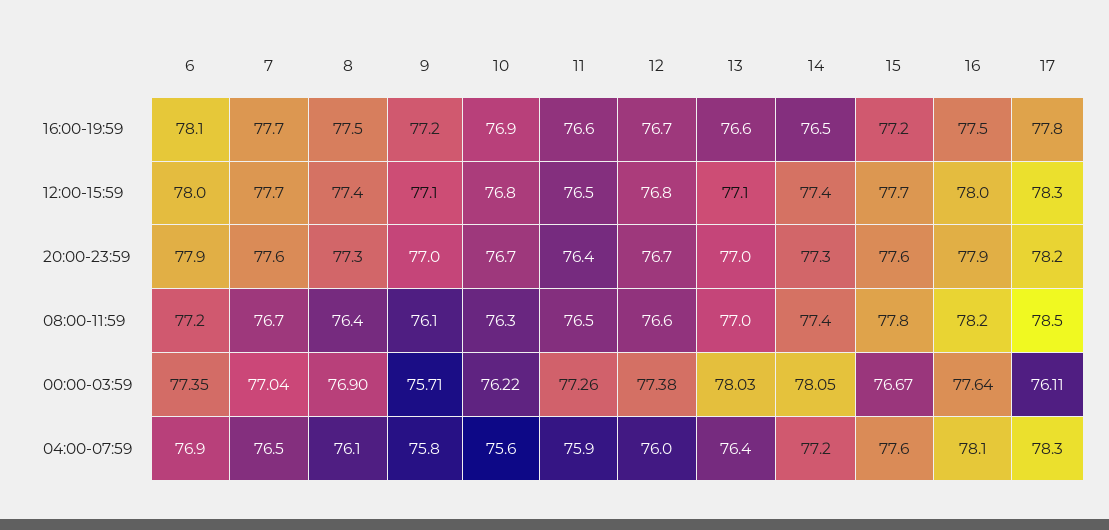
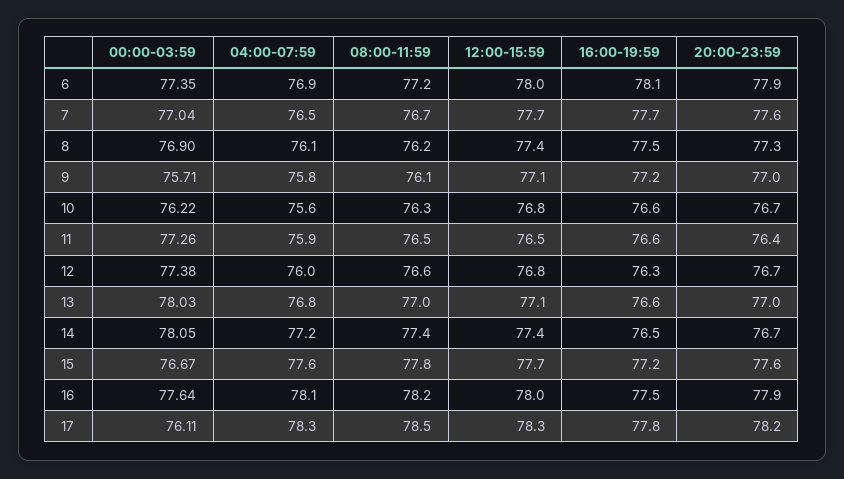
  {
    "6": {
      "16:00-19:59": 78.1,
      "12:00-15:59": 78,
      "20:00-23:59": 77.9,
      "08:00-11:59": 77.2,
      "00:00-03:59": 77.35,
      "04:00-07:59": 76.9
    },
    "7": {
      "16:00-19:59": 77.7,
      "12:00-15:59": 77.7,
      "20:00-23:59": 77.6,
      "08:00-11:59": 76.7,
      "00:00-03:59": 77.04,
      "04:00-07:59": 76.5
    },
    "8": {
      "16:00-19:59": 77.5,
      "12:00-15:59": 77.4,
      "20:00-23:59": 77.3,
-     "08:00-11:59": 76.4,
+     "08:00-11:59": 76.2,
      "00:00-03:59": 76.9,
      "04:00-07:59": 76.1
    },
    "9": {
      "16:00-19:59": 77.2,
      "12:00-15:59": 77.1,
      "20:00-23:59": 77,
      "08:00-11:59": 76.1,
      "00:00-03:59": 75.71,
      "04:00-07:59": 75.8
    },
    "10": {
-     "16:00-19:59": 76.9,
+     "16:00-19:59": 76.6,
      "12:00-15:59": 76.8,
      "20:00-23:59": 76.7,
      "08:00-11:59": 76.3,
      "00:00-03:59": 76.22,
      "04:00-07:59": 75.6
    },
    "11": {
      "16:00-19:59": 76.6,
      "12:00-15:59": 76.5,
      "20:00-23:59": 76.4,
      "08:00-11:59": 76.5,
      "00:00-03:59": 77.26,
      "04:00-07:59": 75.9
    },
    "12": {
-     "16:00-19:59": 76.7,
+     "16:00-19:59": 76.3,
      "12:00-15:59": 76.8,
      "20:00-23:59": 76.7,
      "08:00-11:59": 76.6,
      "00:00-03:59": 77.38,
      "04:00-07:59": 76
    },
    "13": {
      "16:00-19:59": 76.6,
      "12:00-15:59": 77.1,
      "20:00-23:59": 77,
      "08:00-11:59": 77,
      "00:00-03:59": 78.03,
-     "04:00-07:59": 76.4
+     "04:00-07:59": 76.8
    },
    "14": {
      "16:00-19:59": 76.5,
      "12:00-15:59": 77.4,
-     "20:00-23:59": 77.3,
+     "20:00-23:59": 76.7,
      "08:00-11:59": 77.4,
      "00:00-03:59": 78.05,
      "04:00-07:59": 77.2
    },
    "15": {
      "16:00-19:59": 77.2,
      "12:00-15:59": 77.7,
      "20:00-23:59": 77.6,
      "08:00-11:59": 77.8,
      "00:00-03:59": 76.67,
      "04:00-07:59": 77.6
    },
    "16": {
      "16:00-19:59": 77.5,
      "12:00-15:59": 78,
      "20:00-23:59": 77.9,
      "08:00-11:59": 78.2,
      "00:00-03:59": 77.64,
      "04:00-07:59": 78.1
    },
    "17": {
      "16:00-19:59": 77.8,
      "12:00-15:59": 78.3,
      "20:00-23:59": 78.2,
      "08:00-11:59": 78.5,
      "00:00-03:59": 76.11,
      "04:00-07:59": 78.3
    }
  }

